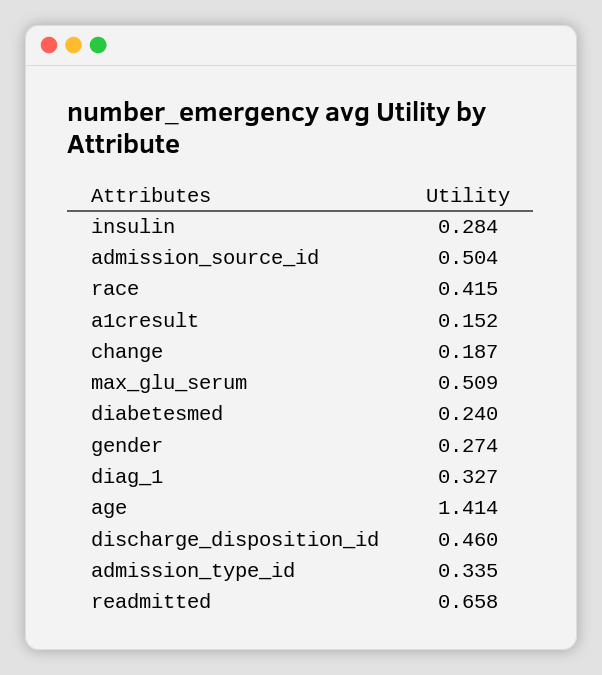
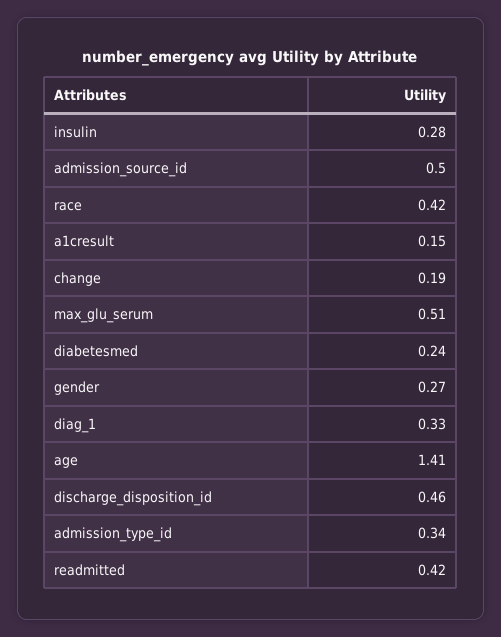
  {
    "insulin": 0.284,
    "admission_source_id": 0.504,
    "race": 0.415,
    "a1cresult": 0.152,
    "change": 0.187,
    "max_glu_serum": 0.509,
    "diabetesmed": 0.24,
    "gender": 0.274,
    "diag_1": 0.327,
    "age": 1.414,
    "discharge_disposition_id": 0.46,
    "admission_type_id": 0.335,
-   "readmitted": 0.658
+   "readmitted": 0.42
  }

